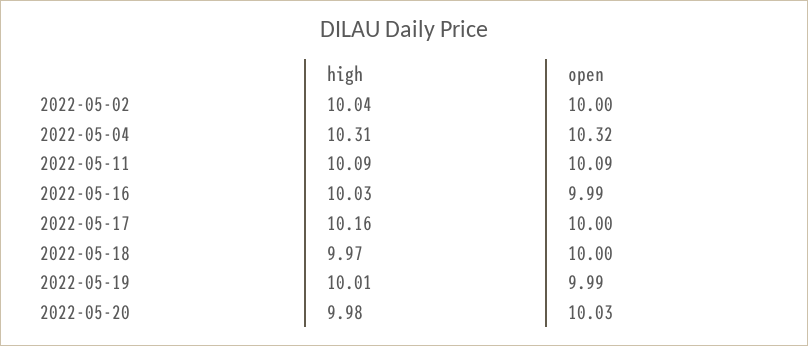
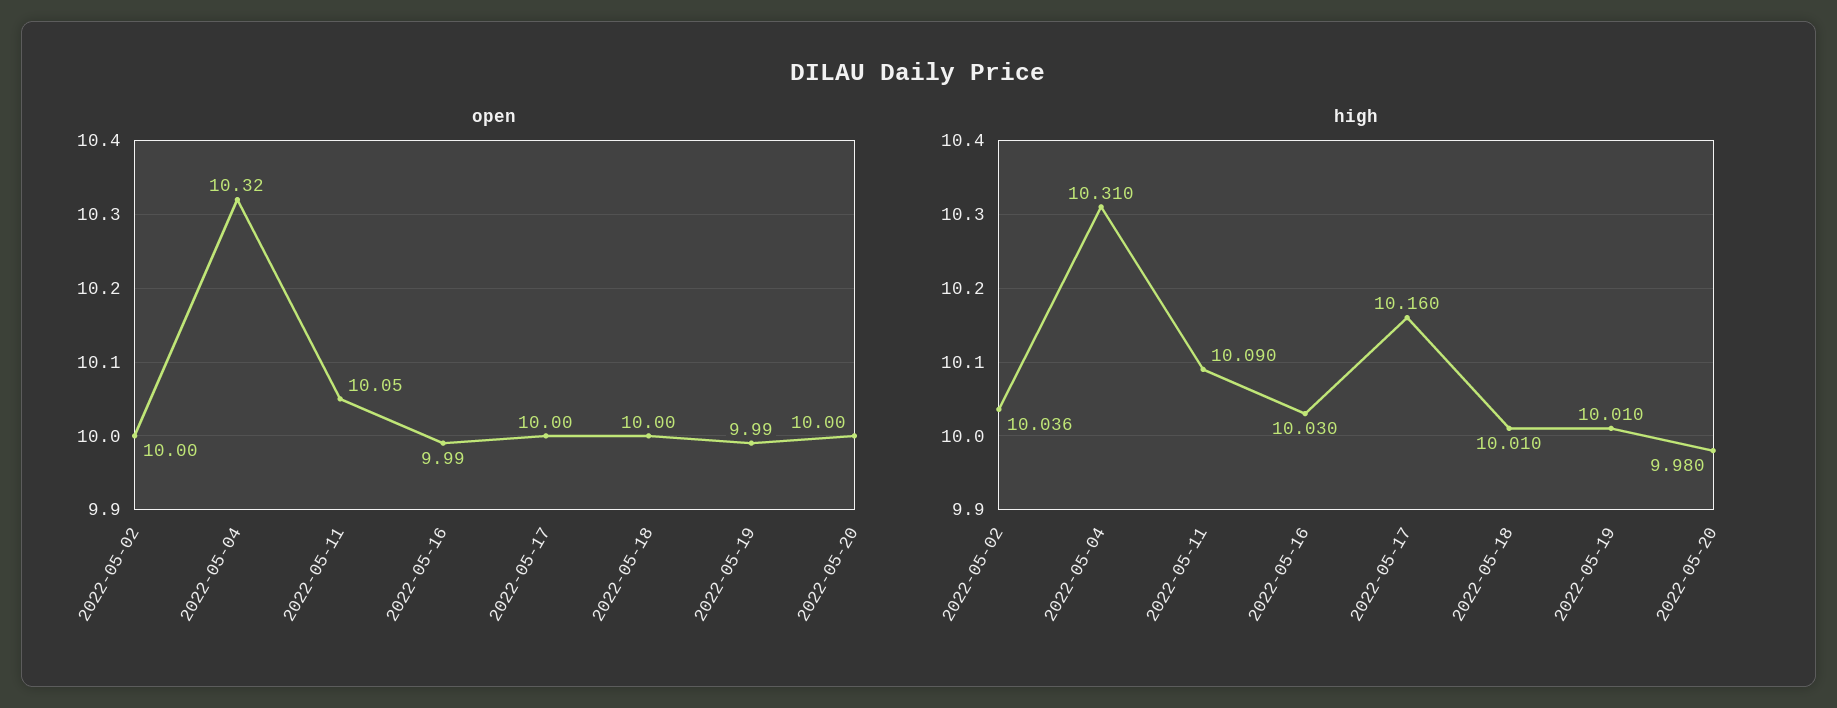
  {
    "high": {
-     "2022-05-02": 10.04,
+     "2022-05-02": 10.036,
      "2022-05-04": 10.31,
      "2022-05-11": 10.09,
      "2022-05-16": 10.03,
      "2022-05-17": 10.16,
-     "2022-05-18": 9.97,
+     "2022-05-18": 10.01,
      "2022-05-19": 10.01,
      "2022-05-20": 9.98
    },
    "open": {
      "2022-05-02": 10,
      "2022-05-04": 10.32,
-     "2022-05-11": 10.09,
+     "2022-05-11": 10.05,
      "2022-05-16": 9.99,
      "2022-05-17": 10,
      "2022-05-18": 10,
      "2022-05-19": 9.99,
-     "2022-05-20": 10.03
+     "2022-05-20": 10
    }
  }

